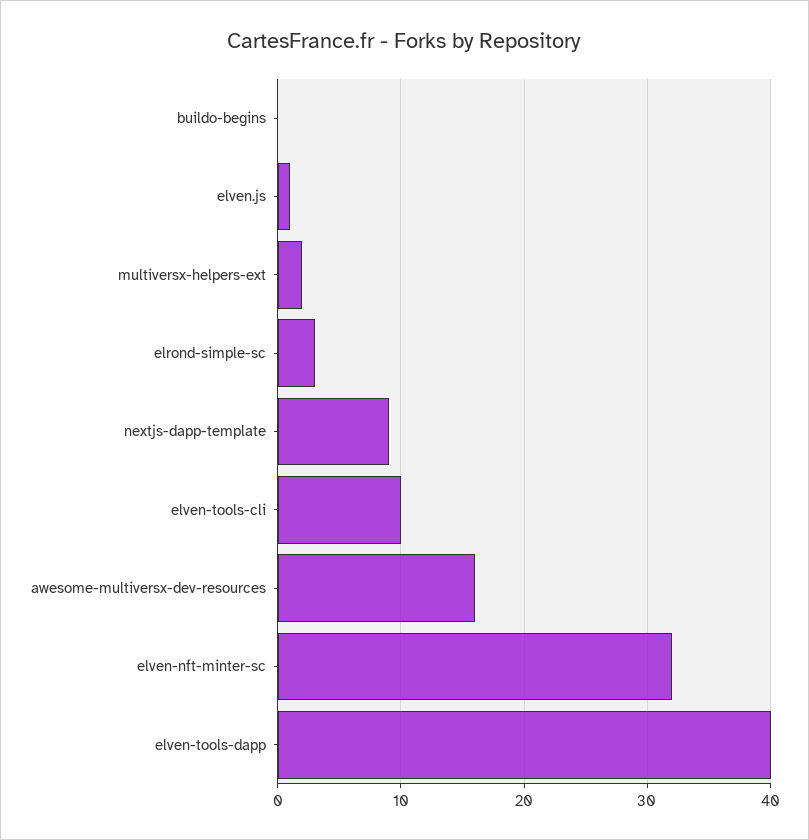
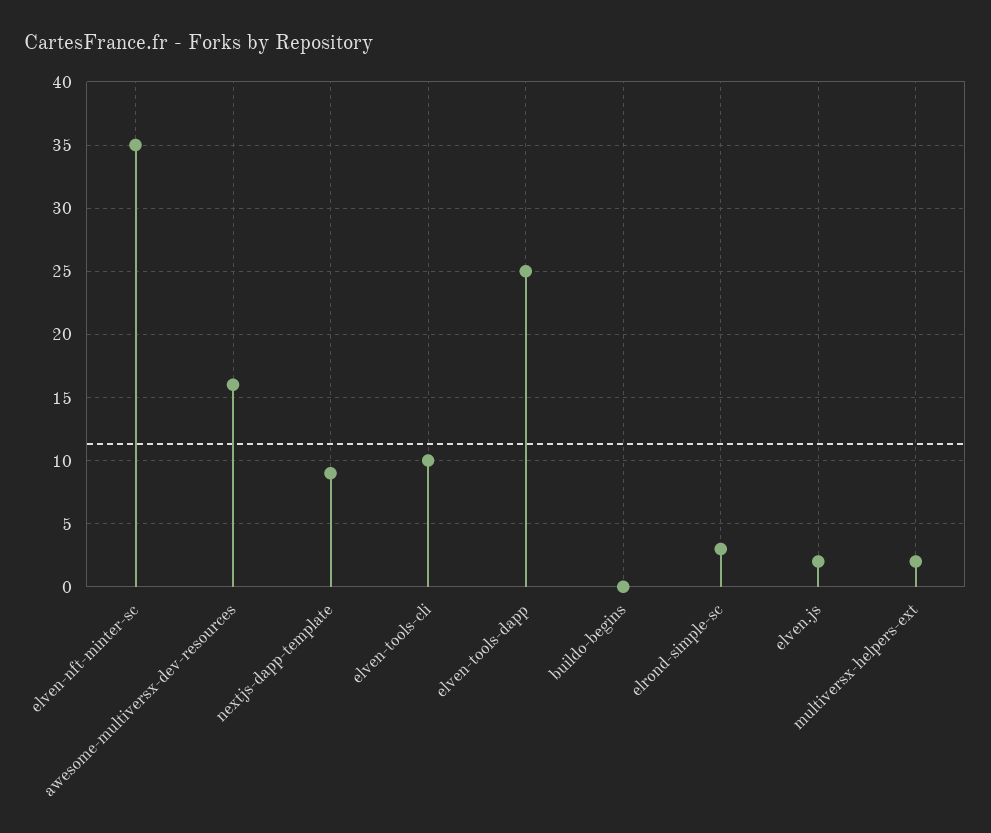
  {
    "buildo-begins": 0,
-   "elven.js": 1,
+   "elven.js": 2,
    "multiversx-helpers-ext": 2,
    "elrond-simple-sc": 3,
    "nextjs-dapp-template": 9,
    "elven-tools-cli": 10,
    "awesome-multiversx-dev-resources": 16,
-   "elven-nft-minter-sc": 32,
+   "elven-nft-minter-sc": 35,
-   "elven-tools-dapp": 40
+   "elven-tools-dapp": 25
  }

